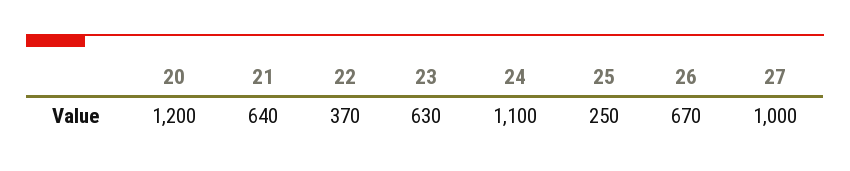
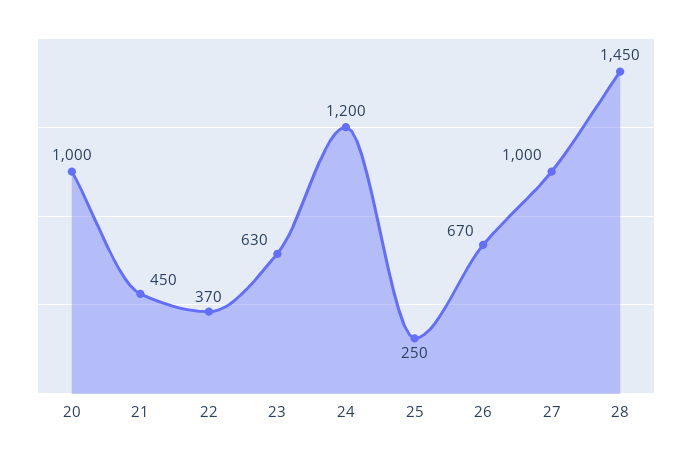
  {
-   "20": 1200,
+   "20": 1000,
-   "21": 640,
+   "21": 450,
    "22": 370,
    "23": 630,
-   "24": 1100,
+   "24": 1200,
    "25": 250,
    "26": 670,
-   "27": 1000
+   "27": 1000,
+   "28": 1450
  }

